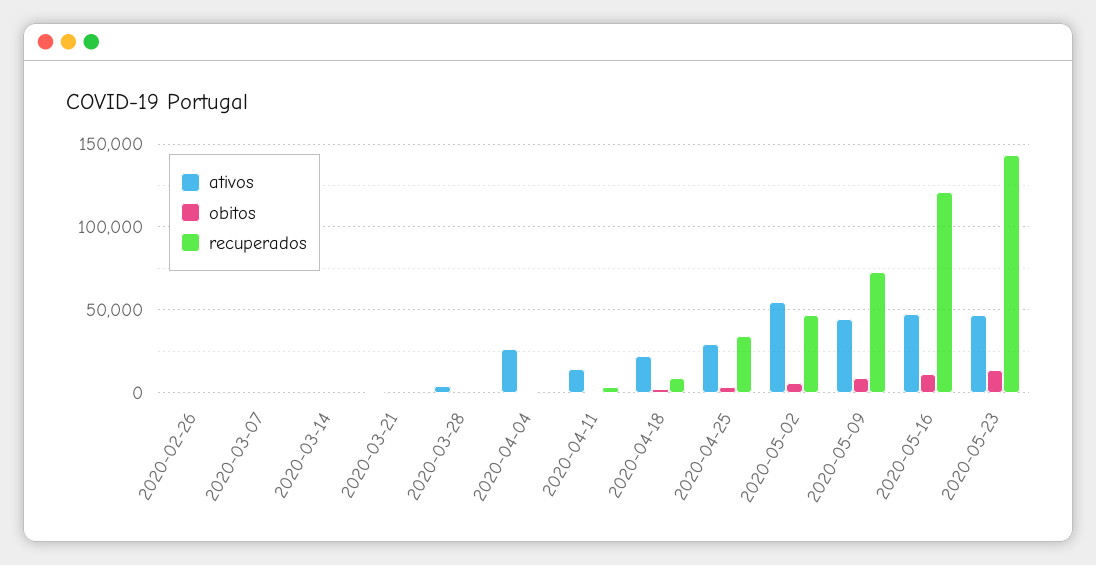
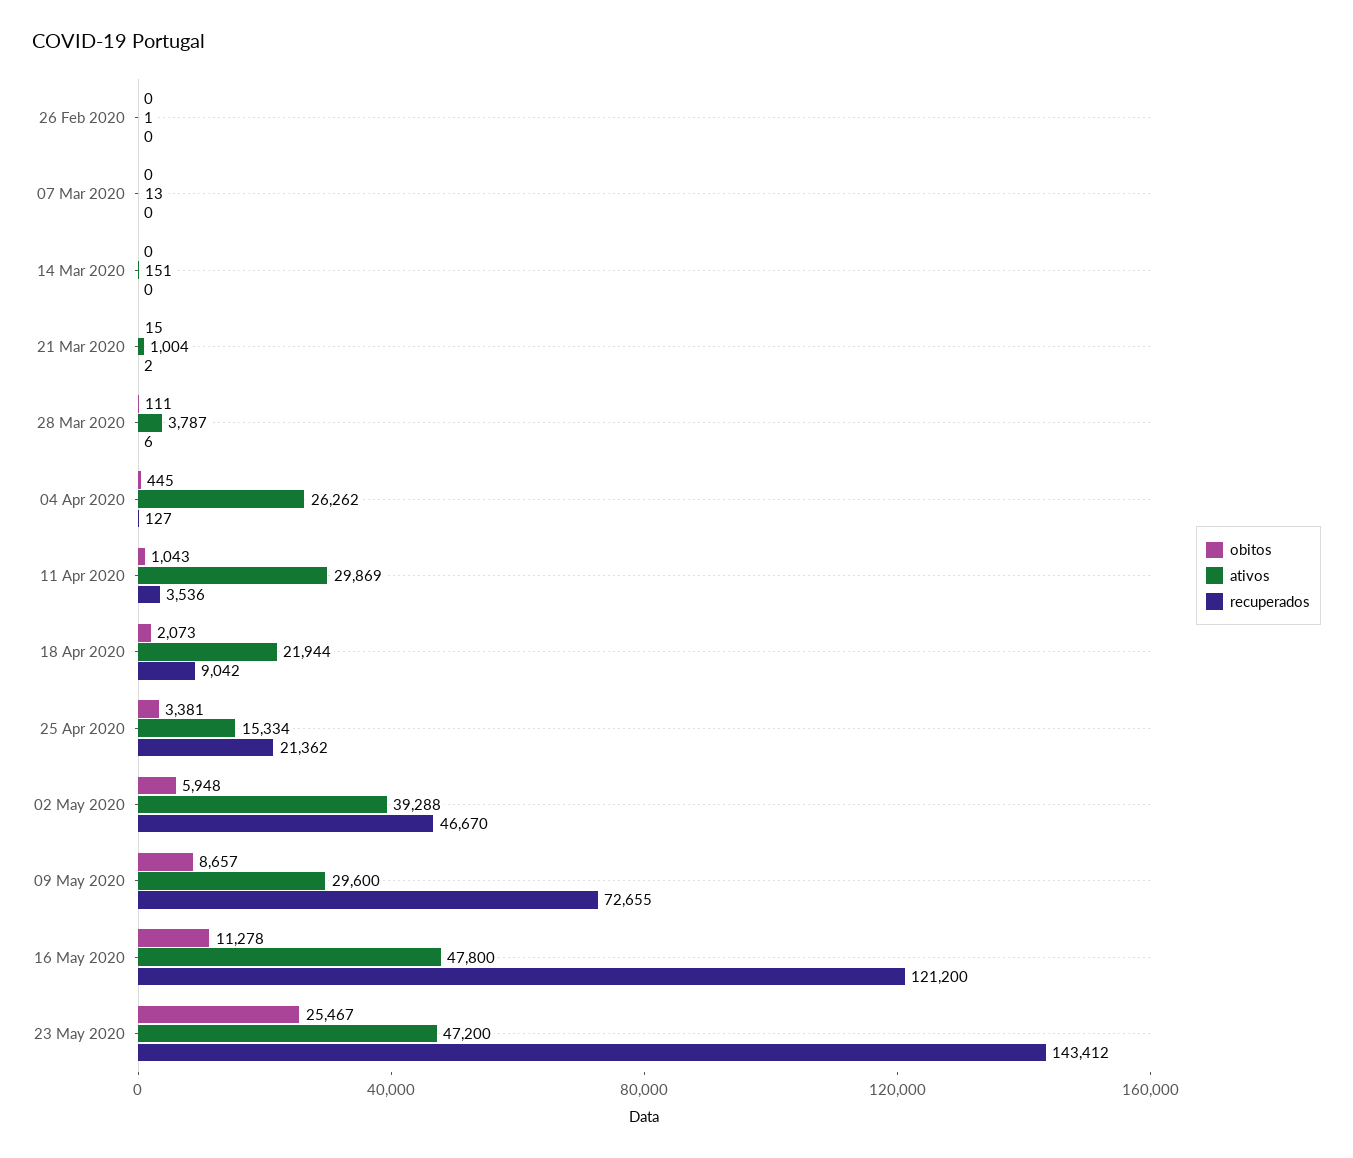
  {
    "ativos": {
      "2020-02-26": 1,
      "2020-03-07": 13,
      "2020-03-14": 151,
      "2020-03-21": 1004,
      "2020-03-28": 3787,
      "2020-04-04": 26262,
-     "2020-04-11": 15000,
+     "2020-04-11": 29869,
      "2020-04-18": 21944,
-     "2020-04-25": 30000,
+     "2020-04-25": 15334,
-     "2020-05-02": 55000,
+     "2020-05-02": 39288,
-     "2020-05-09": 45000,
+     "2020-05-09": 29600,
      "2020-05-16": 47800,
      "2020-05-23": 47200
    },
    "obitos": {
      "2020-02-26": 0,
      "2020-03-07": 0,
      "2020-03-14": 0,
      "2020-03-21": 15,
      "2020-03-28": 111,
      "2020-04-04": 445,
      "2020-04-11": 1043,
      "2020-04-18": 2073,
      "2020-04-25": 3381,
      "2020-05-02": 5948,
      "2020-05-09": 8657,
      "2020-05-16": 11278,
-     "2020-05-23": 15000
+     "2020-05-23": 25467
    },
    "recuperados": {
      "2020-02-26": 0,
      "2020-03-07": 0,
      "2020-03-14": 0,
      "2020-03-21": 2,
      "2020-03-28": 6,
      "2020-04-04": 127,
      "2020-04-11": 3536,
      "2020-04-18": 9042,
-     "2020-04-25": 35000,
+     "2020-04-25": 21362,
      "2020-05-02": 46670,
      "2020-05-09": 72655,
      "2020-05-16": 121200,
      "2020-05-23": 143412
    }
  }

